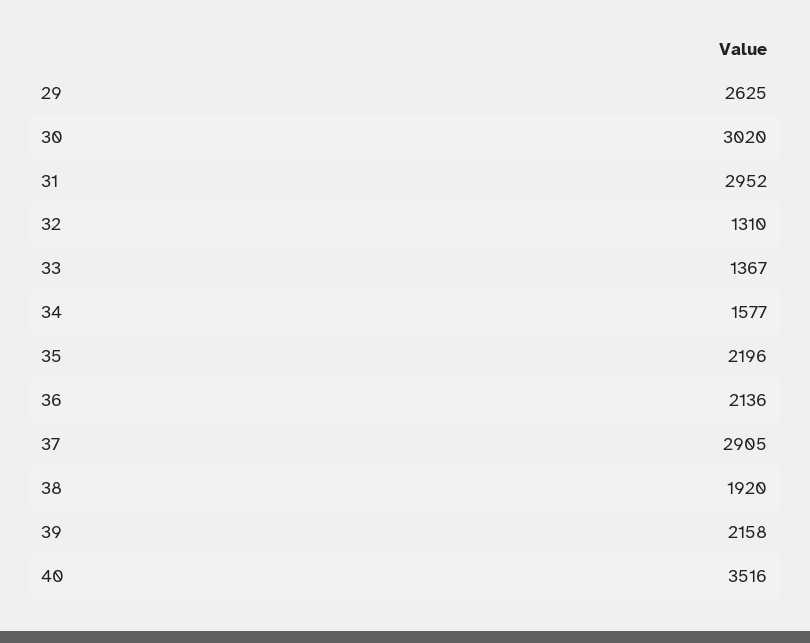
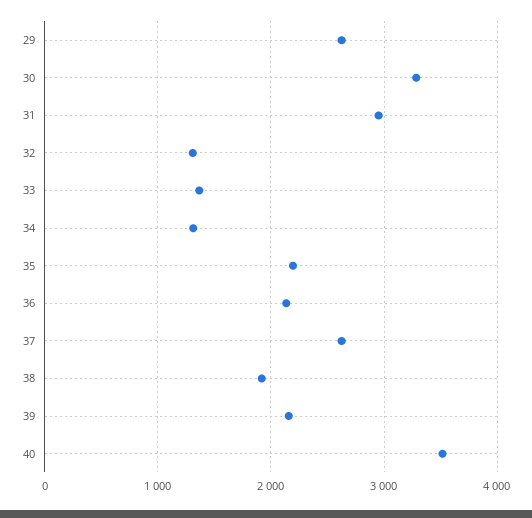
  {
    "29": 2625,
-   "30": 3020,
+   "30": 3300,
    "31": 2952,
    "32": 1310,
    "33": 1367,
-   "34": 1577,
+   "34": 1300,
    "35": 2196,
    "36": 2136,
-   "37": 2905,
+   "37": 2600,
    "38": 1920,
    "39": 2158,
    "40": 3516
  }

